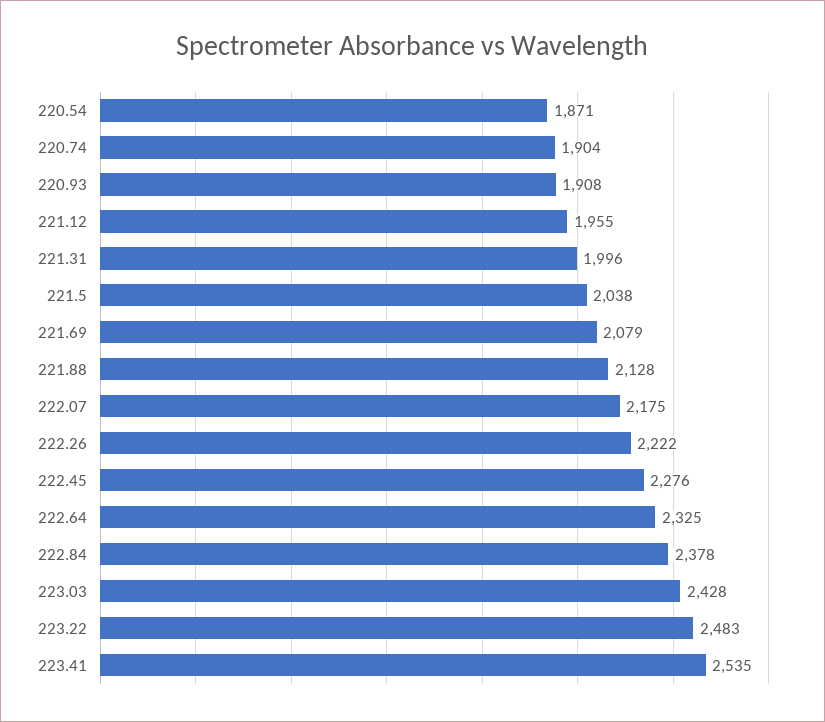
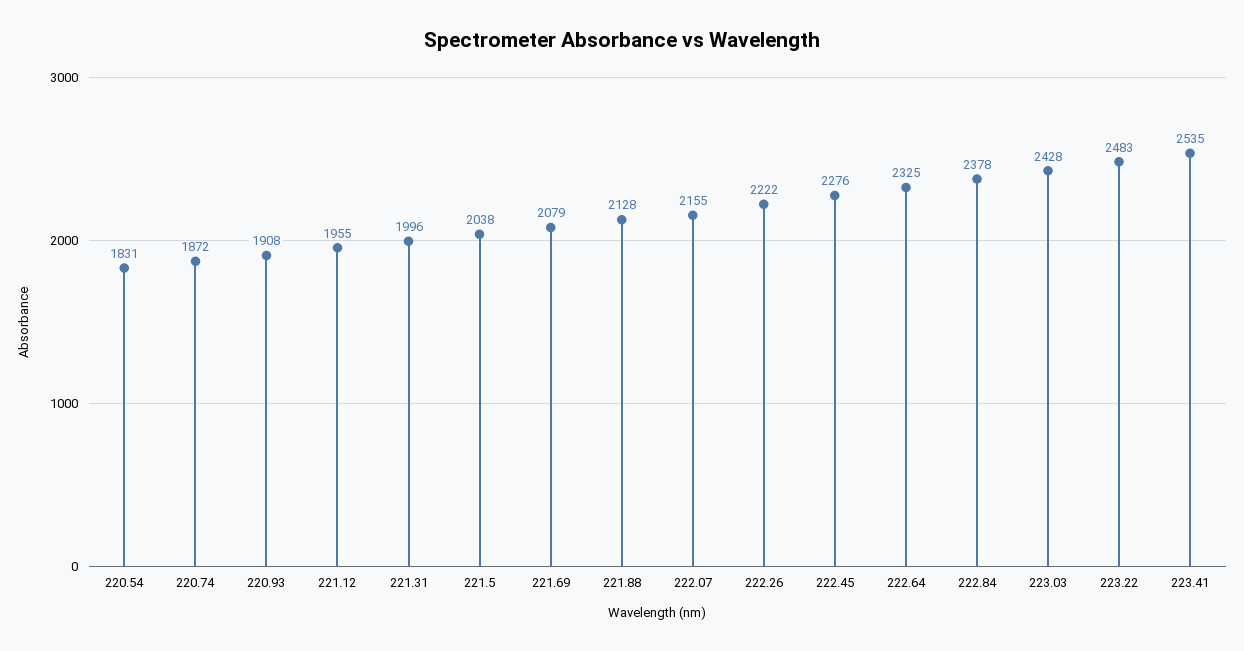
  {
-   "220.54": 1871,
+   "220.54": 1831,
-   "220.74": 1904,
+   "220.74": 1872,
    "220.93": 1908,
    "221.12": 1955,
    "221.31": 1996,
    "221.5": 2038,
    "221.69": 2079,
    "221.88": 2128,
-   "222.07": 2175,
+   "222.07": 2155,
    "222.26": 2222,
    "222.45": 2276,
    "222.64": 2325,
    "222.84": 2378,
    "223.03": 2428,
    "223.22": 2483,
    "223.41": 2535
  }

